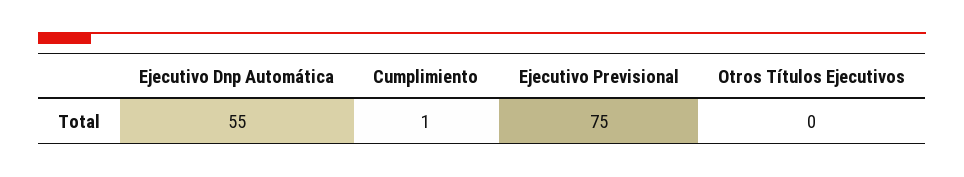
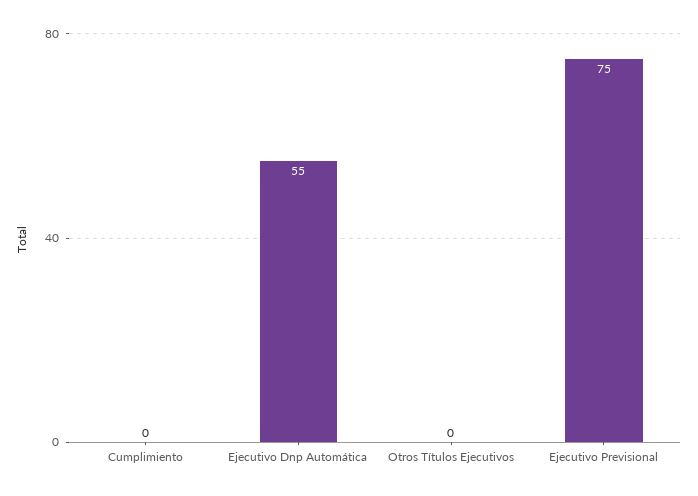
  {
    "Ejecutivo Dnp Automática": 55,
-   "Cumplimiento": 1,
+   "Cumplimiento": 0,
    "Ejecutivo Previsional": 75,
    "Otros Títulos Ejecutivos": 0
  }

